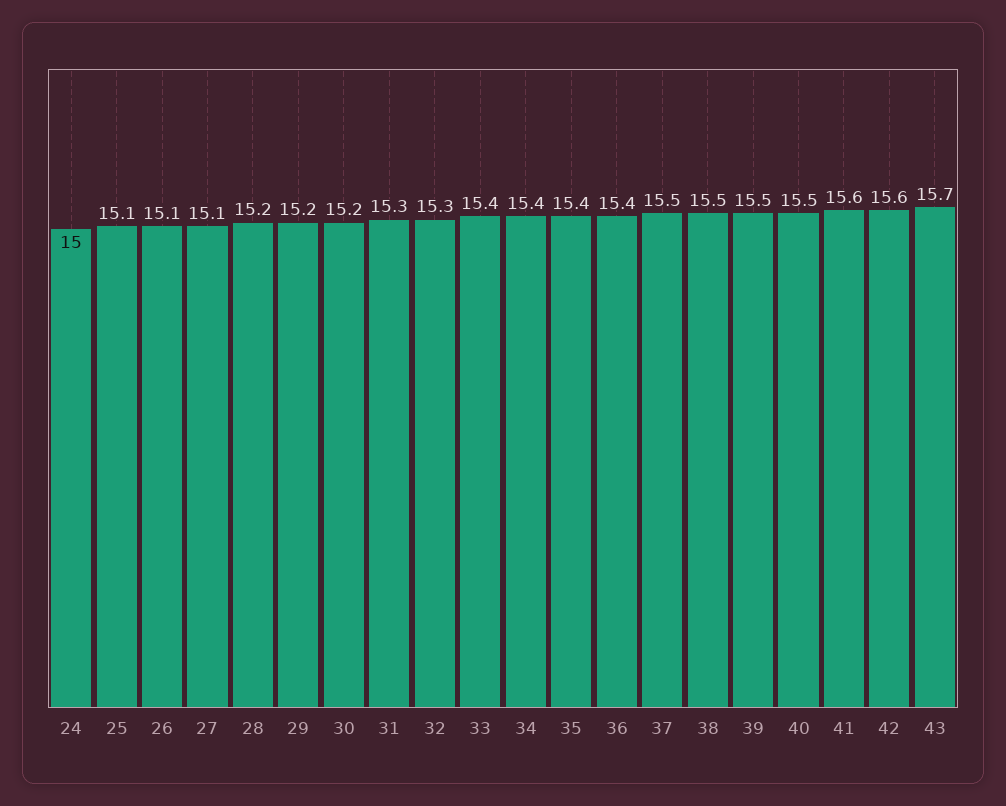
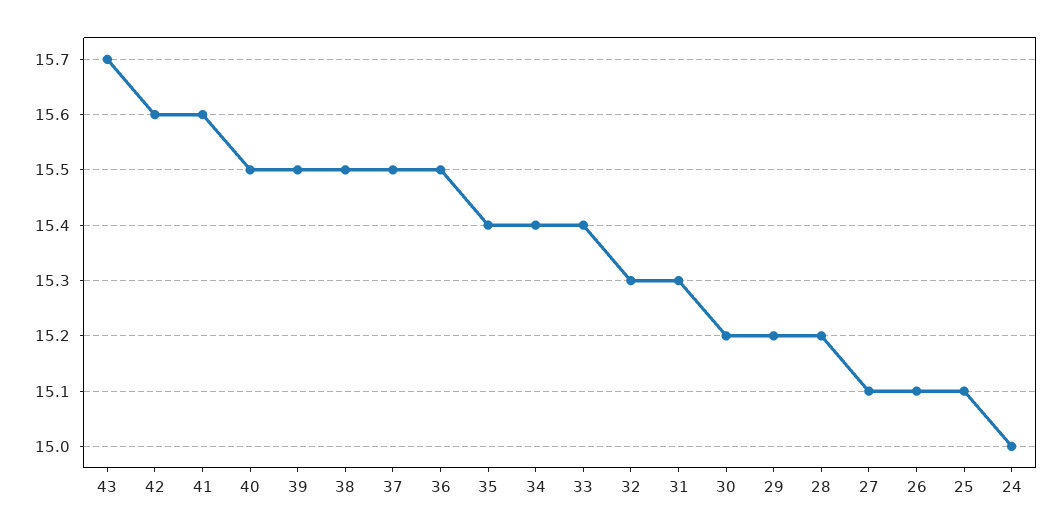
  {
    "24": 15,
    "25": 15.1,
    "26": 15.1,
    "27": 15.1,
    "28": 15.2,
    "29": 15.2,
    "30": 15.2,
    "31": 15.3,
    "32": 15.3,
    "33": 15.4,
    "34": 15.4,
    "35": 15.4,
-   "36": 15.4,
+   "36": 15.5,
    "37": 15.5,
    "38": 15.5,
    "39": 15.5,
    "40": 15.5,
    "41": 15.6,
    "42": 15.6,
    "43": 15.7
  }

